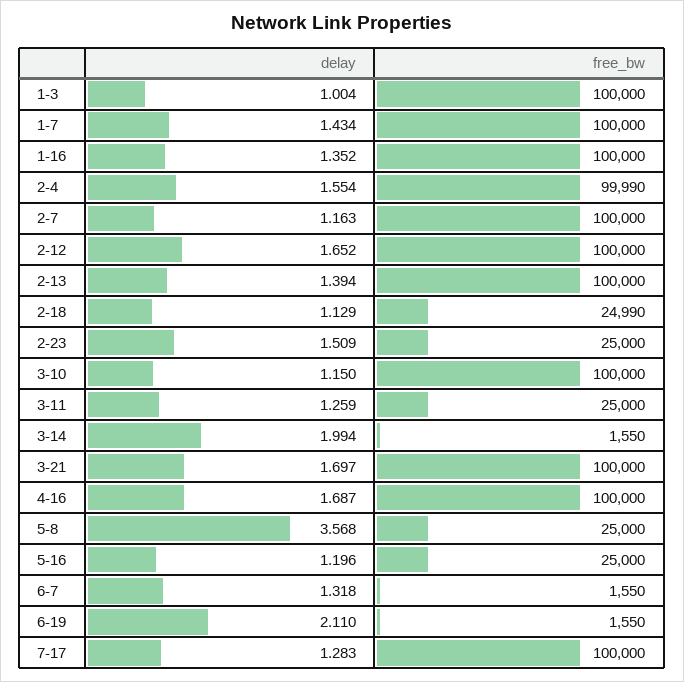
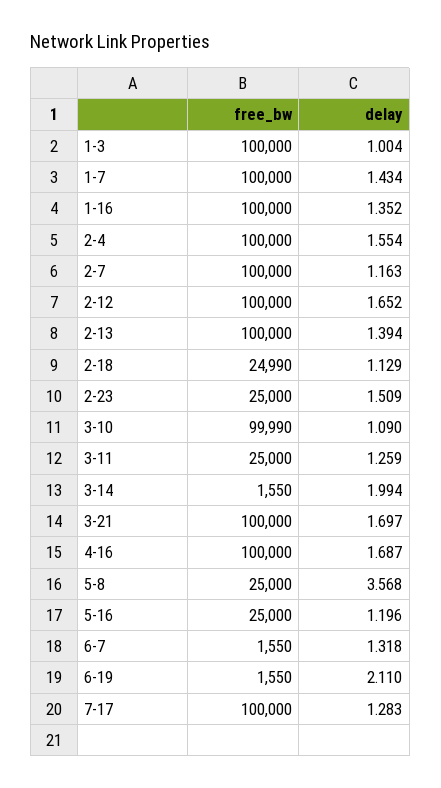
  {
    "delay": {
      "1-3": 1.004,
      "1-7": 1.434,
      "1-16": 1.352,
      "2-4": 1.554,
      "2-7": 1.163,
      "2-12": 1.652,
      "2-13": 1.394,
      "2-18": 1.129,
      "2-23": 1.509,
-     "3-10": 1.15,
+     "3-10": 1.09,
      "3-11": 1.259,
      "3-14": 1.994,
      "3-21": 1.697,
      "4-16": 1.687,
      "5-8": 3.568,
      "5-16": 1.196,
      "6-7": 1.318,
      "6-19": 2.11,
      "7-17": 1.283
    },
    "free_bw": {
      "1-3": 100000,
      "1-7": 100000,
      "1-16": 100000,
-     "2-4": 99990,
+     "2-4": 100000,
      "2-7": 100000,
      "2-12": 100000,
      "2-13": 100000,
      "2-18": 24990,
      "2-23": 25000,
-     "3-10": 100000,
+     "3-10": 99990,
      "3-11": 25000,
      "3-14": 1550,
      "3-21": 100000,
      "4-16": 100000,
      "5-8": 25000,
      "5-16": 25000,
      "6-7": 1550,
      "6-19": 1550,
      "7-17": 100000
    }
  }

